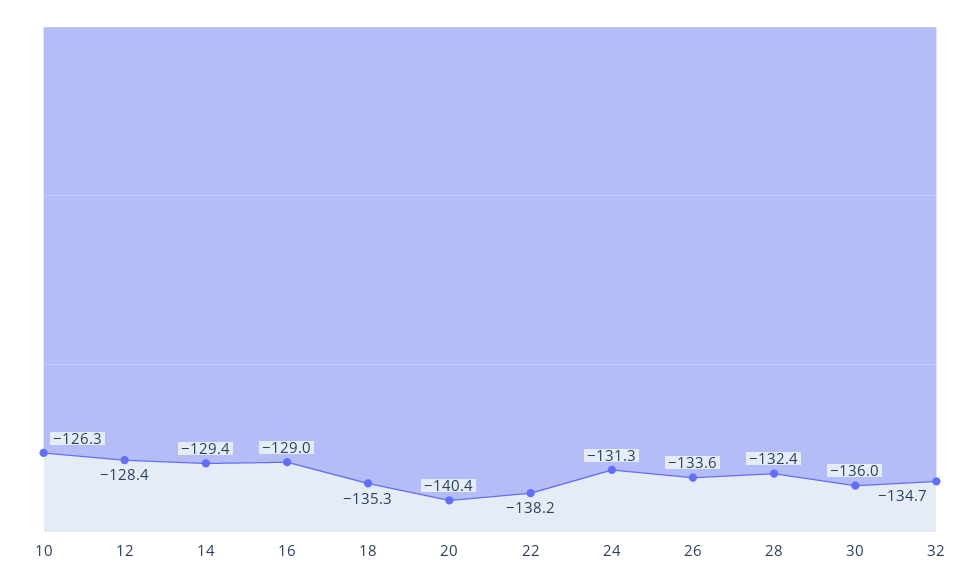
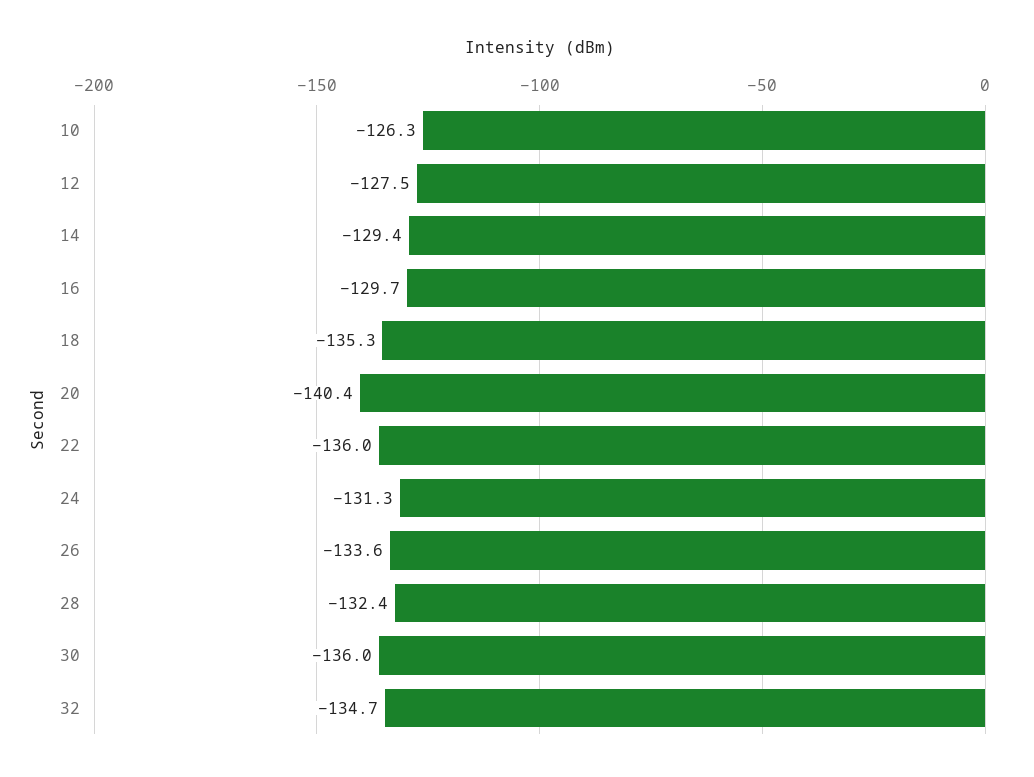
  {
    "10": -126.3,
-   "12": -128.4,
+   "12": -127.5,
    "14": -129.4,
-   "16": -129,
+   "16": -129.7,
    "18": -135.3,
    "20": -140.4,
-   "22": -138.2,
+   "22": -136,
    "24": -131.3,
    "26": -133.6,
    "28": -132.4,
    "30": -136,
    "32": -134.7
  }

